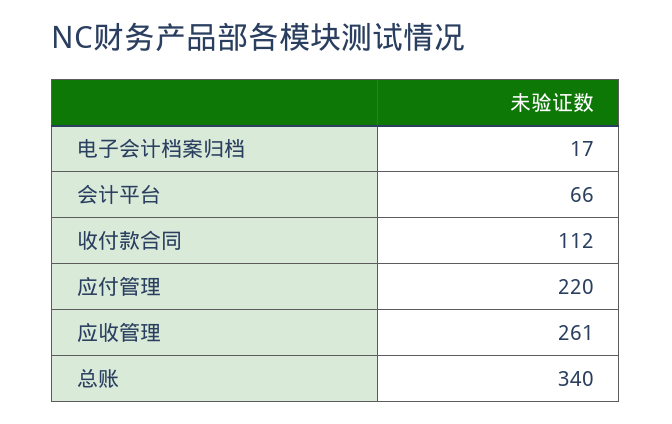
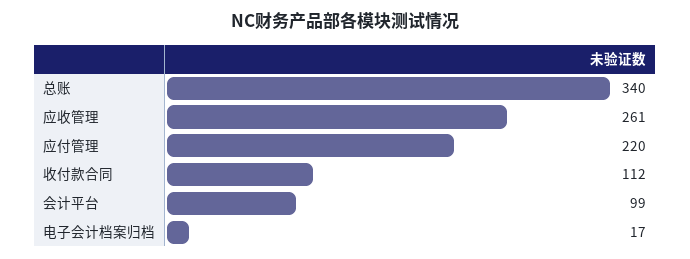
  {
    "电子会计档案归档": 17,
-   "会计平台": 66,
+   "会计平台": 99,
    "收付款合同": 112,
    "应付管理": 220,
    "应收管理": 261,
    "总账": 340
  }

